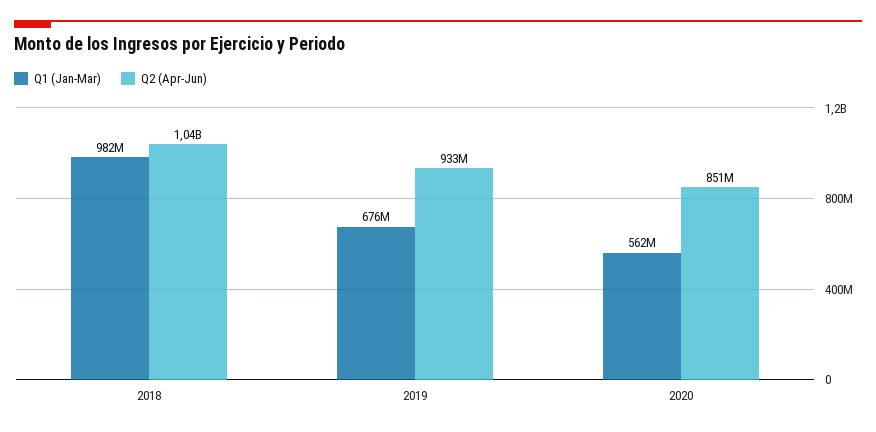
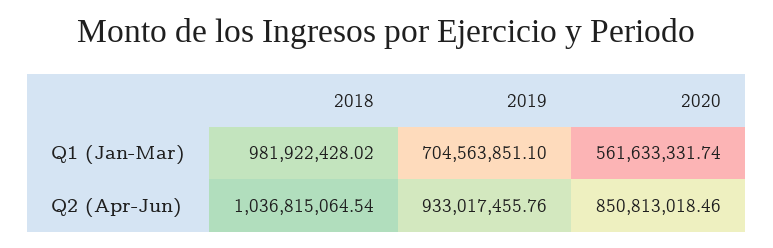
  {
    "Q1 (Jan-Mar)": {
      "2018": 981922428.02,
-     "2019": 676000000,
+     "2019": 704563851.1,
      "2020": 561633331.74
    },
    "Q2 (Apr-Jun)": {
      "2018": 1036815064.54,
      "2019": 933017455.76,
      "2020": 850813018.46
    }
  }

